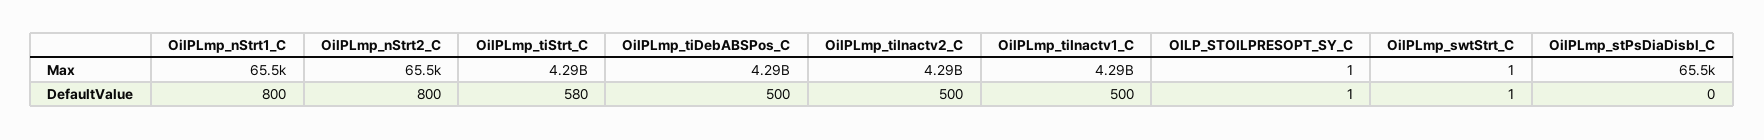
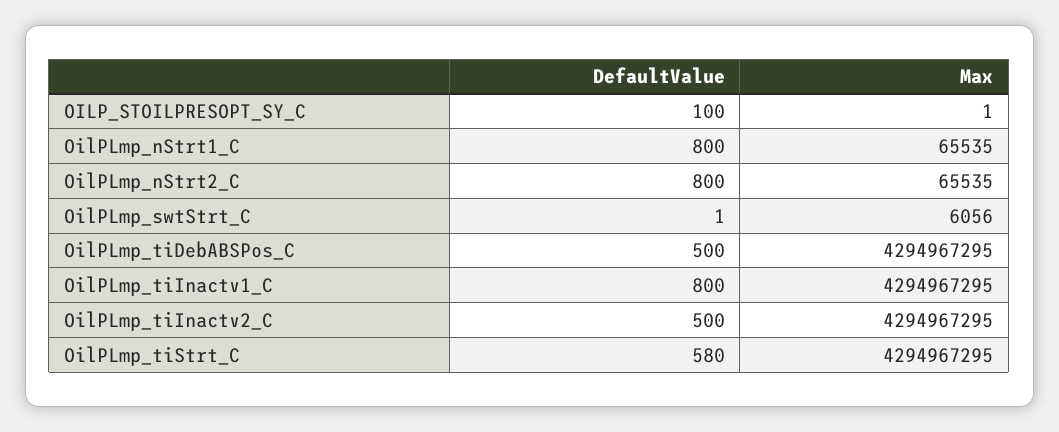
  {
    "OilPLmp_nStrt1_C": {
      "Max": 65535,
      "DefaultValue": 800
    },
    "OilPLmp_nStrt2_C": {
      "Max": 65535,
      "DefaultValue": 800
    },
    "OilPLmp_tiStrt_C": {
      "Max": 4294967295,
      "DefaultValue": 580
    },
    "OilPLmp_tiDebABSPos_C": {
      "Max": 4294967295,
      "DefaultValue": 500
    },
    "OilPLmp_tiInactv2_C": {
      "Max": 4294967295,
      "DefaultValue": 500
    },
    "OilPLmp_tiInactv1_C": {
      "Max": 4294967295,
-     "DefaultValue": 500
+     "DefaultValue": 800
    },
    "OILP_STOILPRESOPT_SY_C": {
      "Max": 1,
-     "DefaultValue": 1
+     "DefaultValue": 100
    },
    "OilPLmp_swtStrt_C": {
-     "Max": 1,
+     "Max": 6056,
      "DefaultValue": 1
-   },
+   }
-   "OilPLmp_stPsDiaDisbl_C": {
-     "Max": 65500,
-     "DefaultValue": 0
-   }
  }

